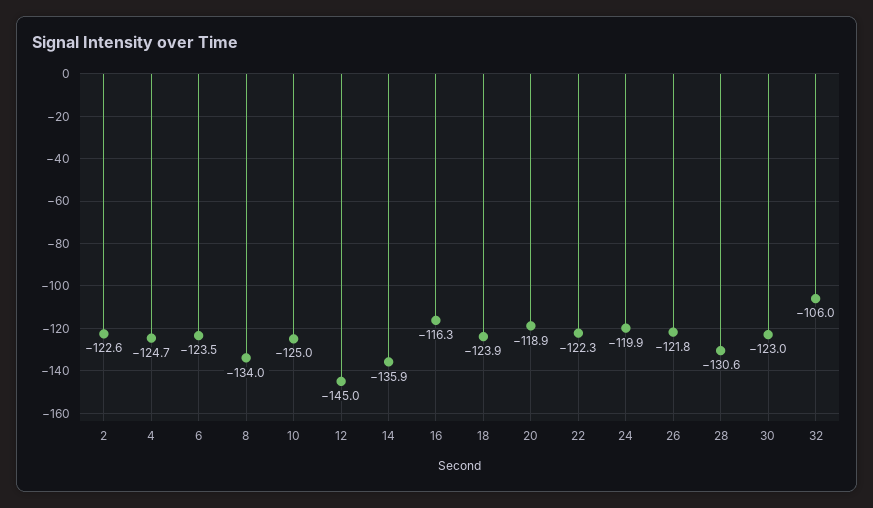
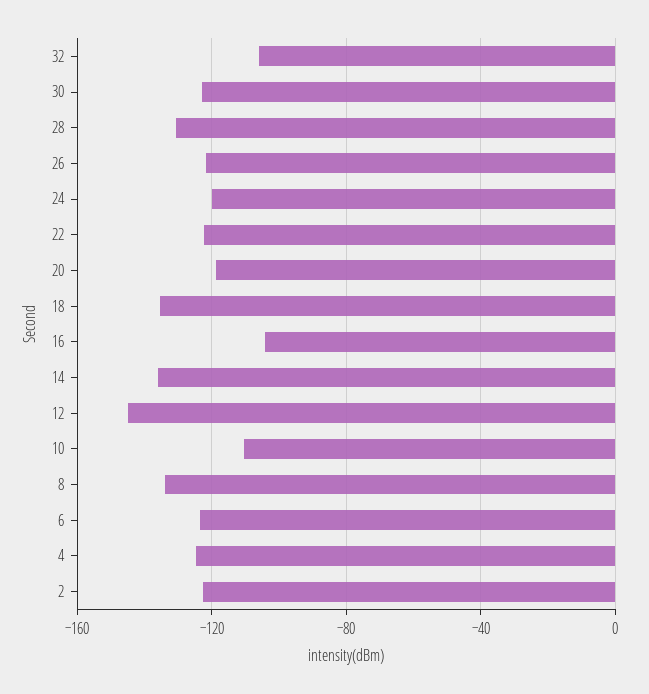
  {
    "2": -122.6,
    "4": -124.7,
    "6": -123.5,
    "8": -134,
-   "10": -125,
+   "10": -110,
    "12": -145,
    "14": -135.9,
-   "16": -116.3,
+   "16": -105,
-   "18": -123.9,
+   "18": -135,
    "20": -118.9,
    "22": -122.3,
    "24": -119.9,
    "26": -121.8,
    "28": -130.6,
    "30": -123,
    "32": -106
  }

